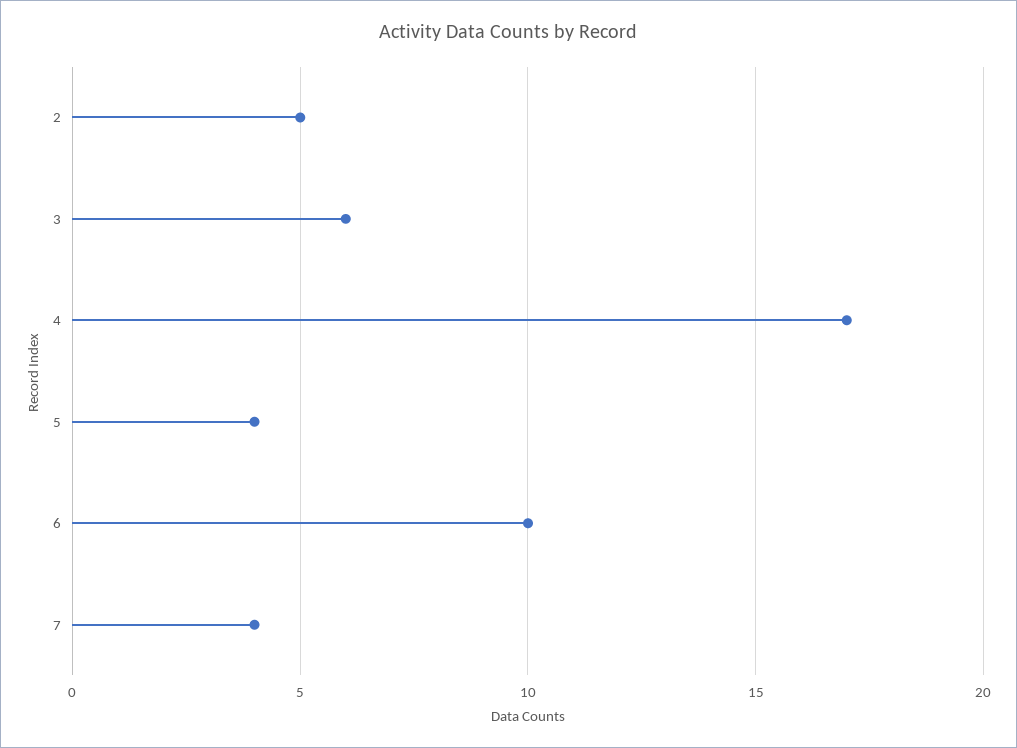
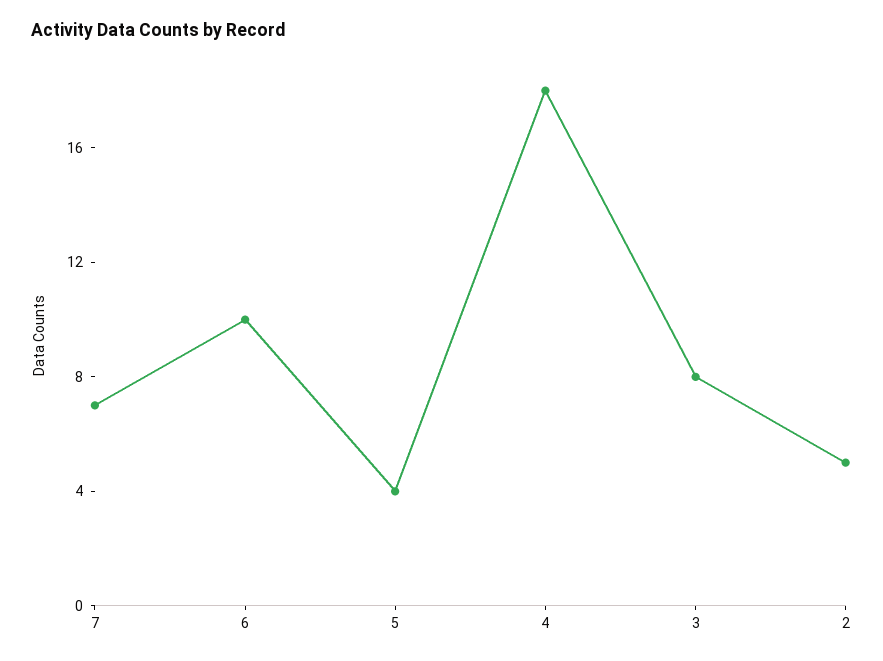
  {
    "2": 5,
-   "3": 6,
+   "3": 8,
-   "4": 17,
+   "4": 18,
    "5": 4,
    "6": 10,
-   "7": 4
+   "7": 7
  }

